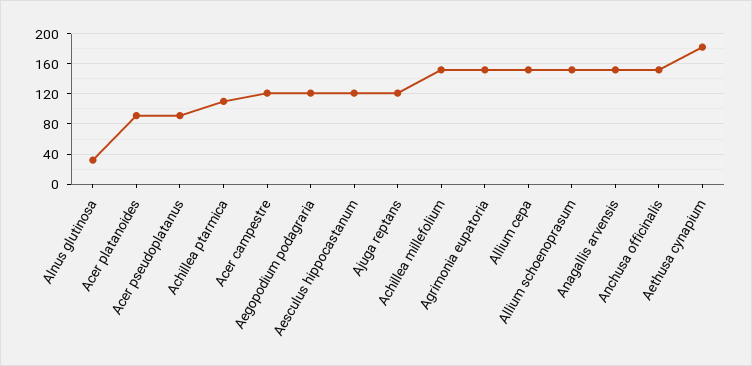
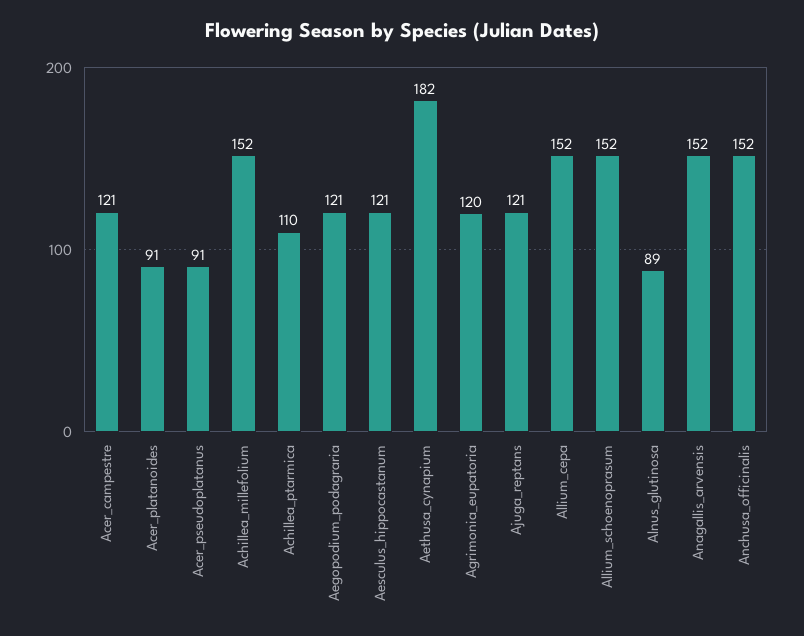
  {
-   "Alnus glutinosa": 30,
+   "Alnus glutinosa": 89,
    "Acer platanoides": 91,
    "Acer pseudoplatanus": 91,
    "Achillea ptarmica": 110,
    "Acer campestre": 121,
    "Aegopodium podagraria": 121,
    "Aesculus hippocastanum": 121,
    "Ajuga reptans": 121,
    "Achillea millefolium": 152,
-   "Agrimonia eupatoria": 150,
+   "Agrimonia eupatoria": 120,
    "Allium cepa": 152,
    "Allium schoenoprasum": 152,
    "Anagallis arvensis": 152,
    "Anchusa officinalis": 152,
    "Aethusa cynapium": 182
  }

